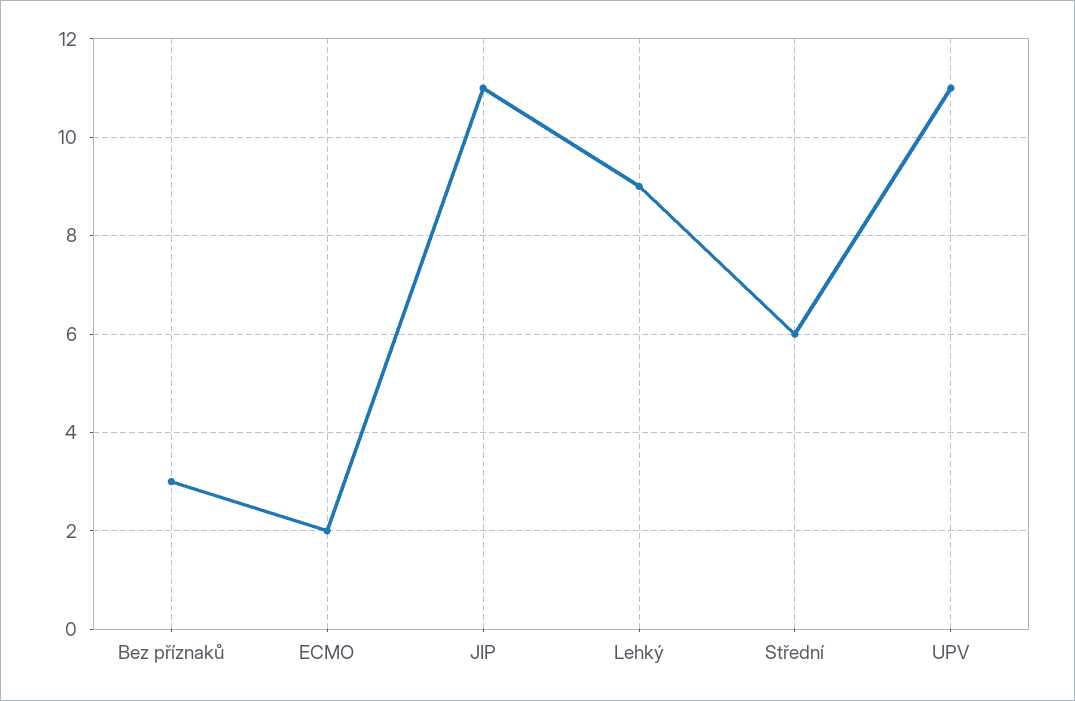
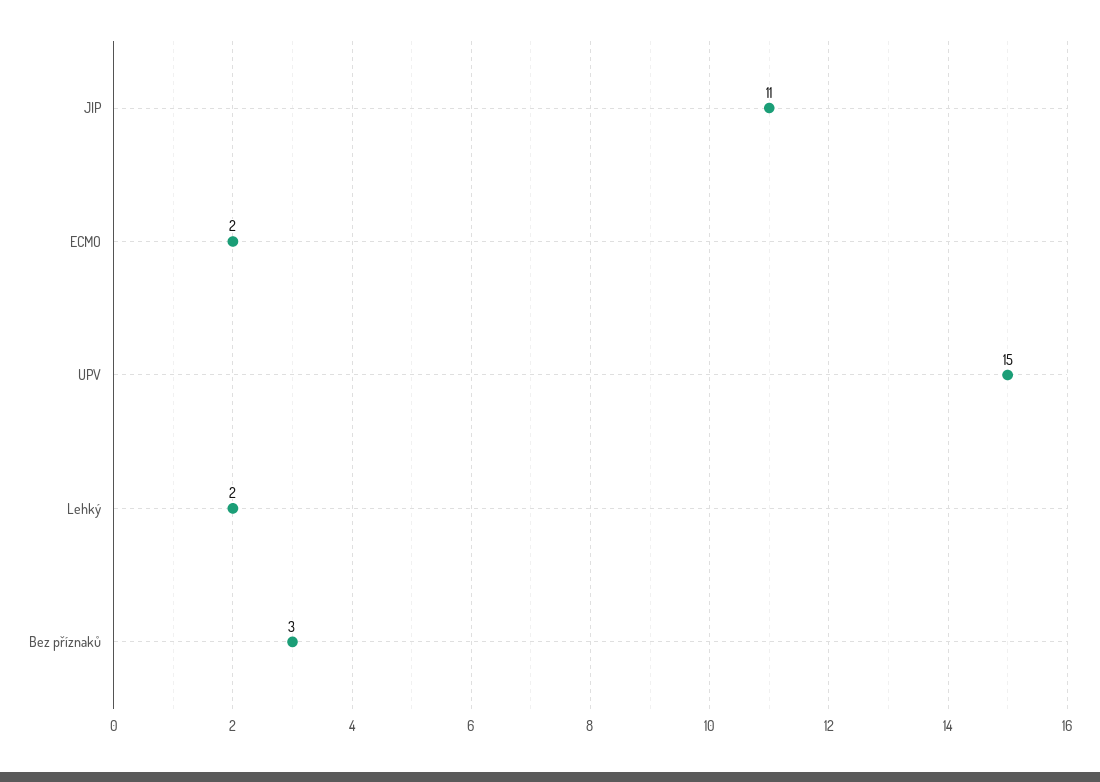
  {
    "Bez příznaků": 3,
    "ECMO": 2,
    "JIP": 11,
-   "Lehký": 9,
+   "Lehký": 2,
-   "Střední": 6,
-   "UPV": 11
+   "UPV": 15
  }

